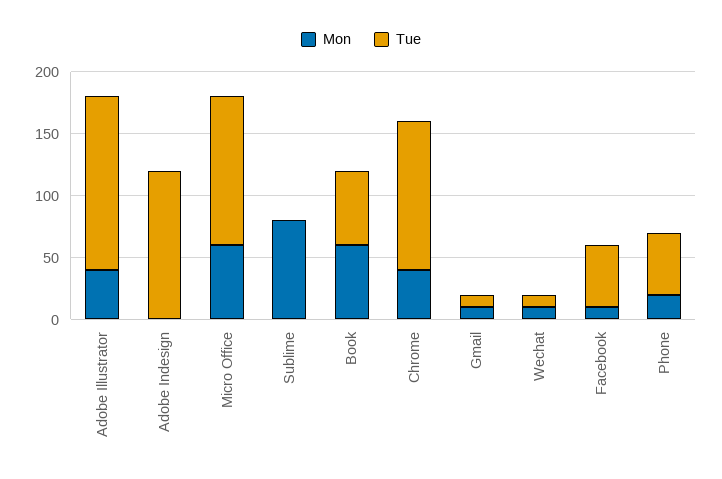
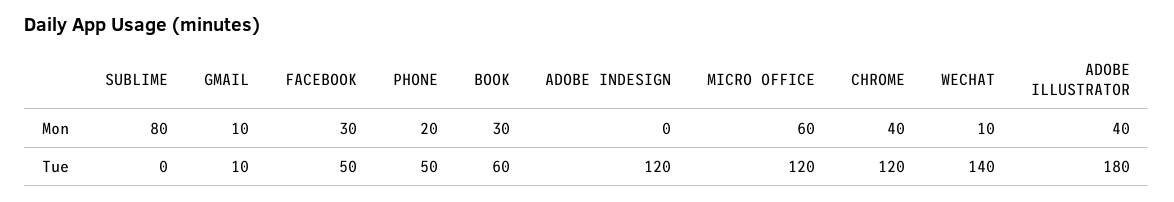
  {
    "Mon": {
      "Adobe Illustrator": 40,
      "Adobe Indesign": 0,
      "Micro Office": 60,
      "Sublime": 80,
-     "Book": 60,
+     "Book": 30,
      "Chrome": 40,
      "Gmail": 10,
      "Wechat": 10,
-     "Facebook": 10,
+     "Facebook": 30,
      "Phone": 20
    },
    "Tue": {
-     "Adobe Illustrator": 140,
+     "Adobe Illustrator": 180,
      "Adobe Indesign": 120,
      "Micro Office": 120,
      "Sublime": 0,
      "Book": 60,
      "Chrome": 120,
      "Gmail": 10,
-     "Wechat": 10,
+     "Wechat": 140,
      "Facebook": 50,
      "Phone": 50
    }
  }

